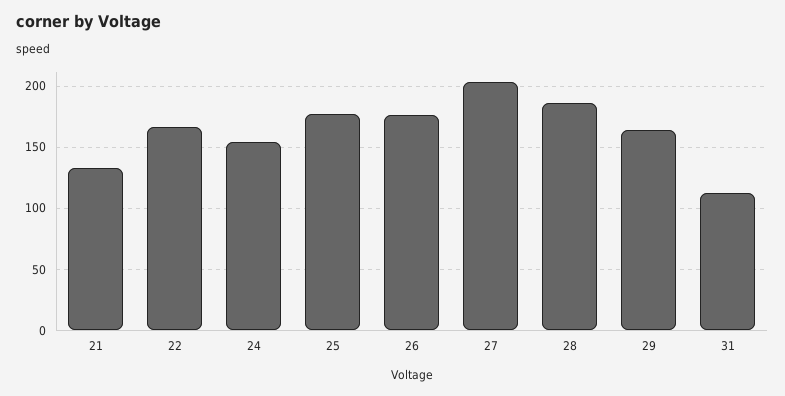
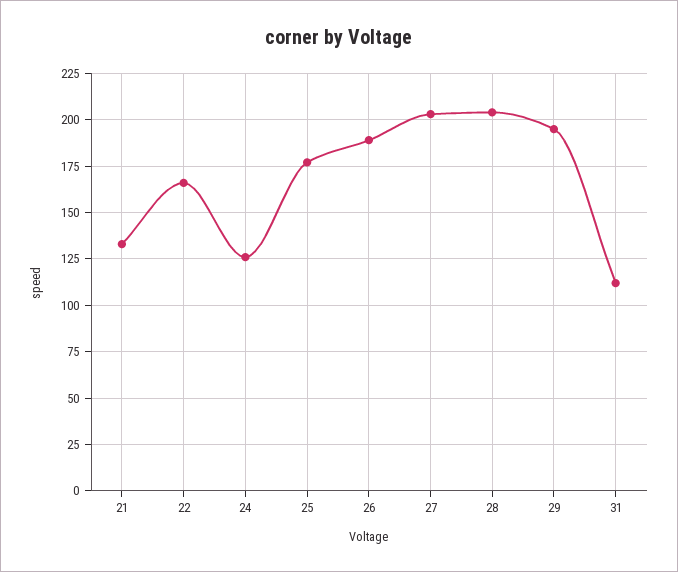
  {
    "21": 135,
    "22": 165,
-   "24": 155,
+   "24": 125,
    "25": 175,
-   "26": 175,
+   "26": 190,
    "27": 205,
-   "28": 185,
+   "28": 205,
-   "29": 165,
+   "29": 195,
    "31": 110
  }

